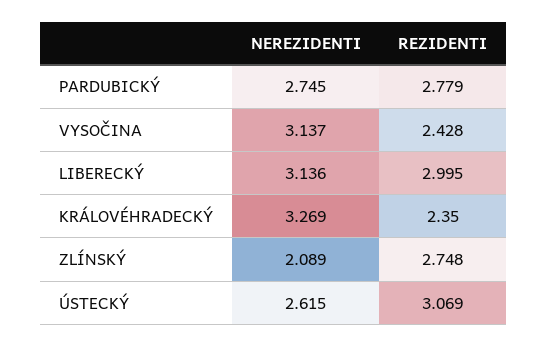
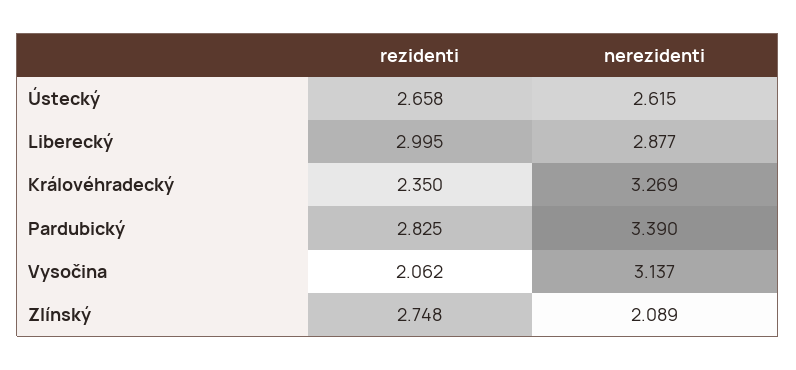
  {
    "NEREZIDENTI": {
-     "PARDUBICKÝ": 2.745,
+     "PARDUBICKÝ": 3.39,
      "VYSOČINA": 3.137,
-     "LIBERECKÝ": 3.136,
+     "LIBERECKÝ": 2.877,
      "KRÁLOVÉHRADECKÝ": 3.269,
      "ZLÍNSKÝ": 2.089,
      "ÚSTECKÝ": 2.615
    },
    "REZIDENTI": {
-     "PARDUBICKÝ": 2.779,
+     "PARDUBICKÝ": 2.825,
-     "VYSOČINA": 2.428,
+     "VYSOČINA": 2.062,
      "LIBERECKÝ": 2.995,
      "KRÁLOVÉHRADECKÝ": 2.35,
      "ZLÍNSKÝ": 2.748,
-     "ÚSTECKÝ": 3.069
+     "ÚSTECKÝ": 2.658
    }
  }

